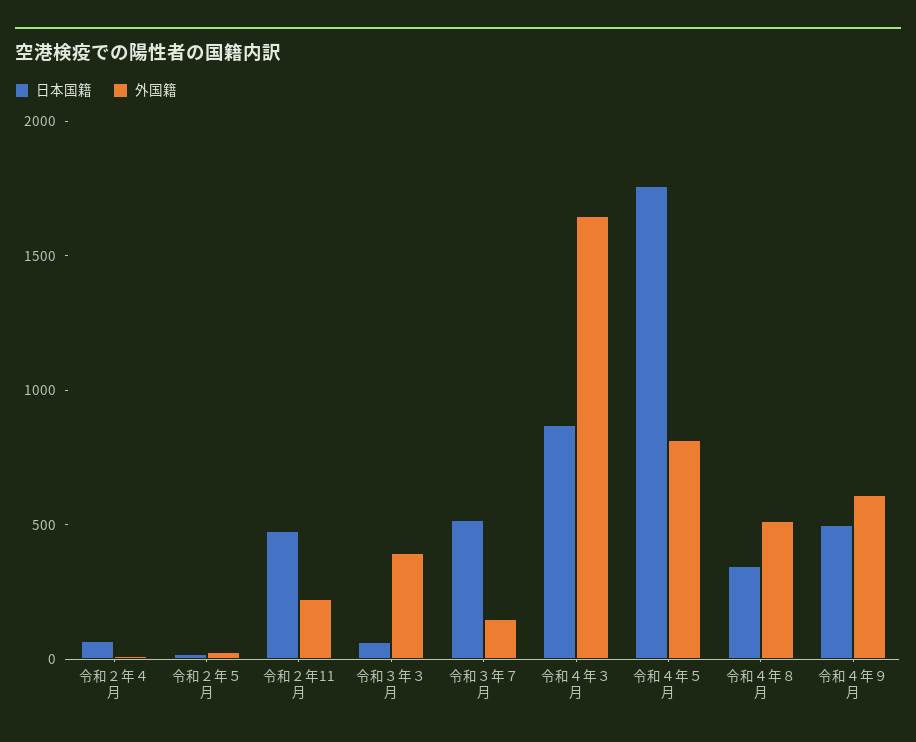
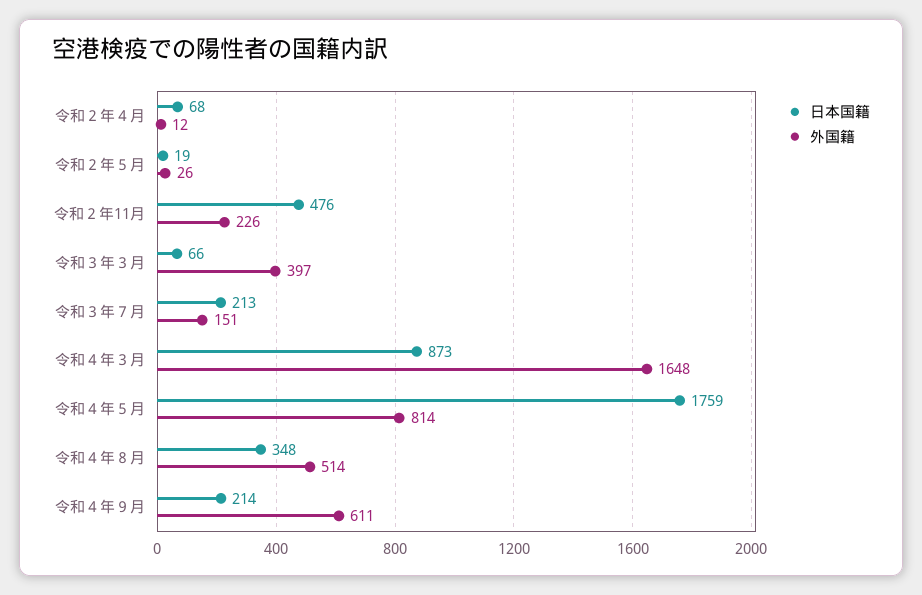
  {
    "日本国籍": {
      "令和２年４月": 68,
      "令和２年５月": 19,
      "令和２年11月": 476,
      "令和３年３月": 66,
-     "令和３年７月": 500,
+     "令和３年７月": 213,
      "令和４年３月": 873,
      "令和４年５月": 1759,
      "令和４年８月": 348,
-     "令和４年９月": 500
+     "令和４年９月": 214
    },
    "外国籍": {
      "令和２年４月": 12,
      "令和２年５月": 26,
      "令和２年11月": 226,
      "令和３年３月": 397,
      "令和３年７月": 151,
      "令和４年３月": 1648,
      "令和４年５月": 814,
      "令和４年８月": 514,
      "令和４年９月": 611
    }
  }

